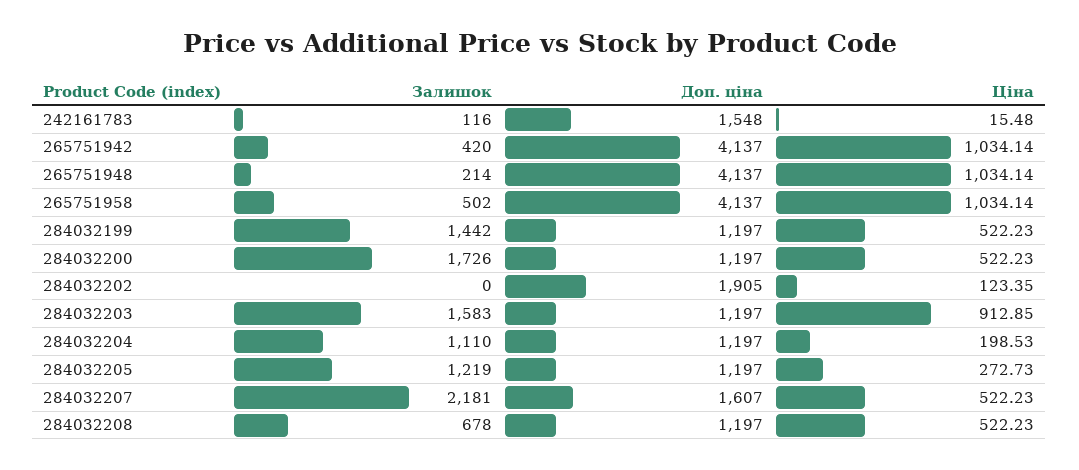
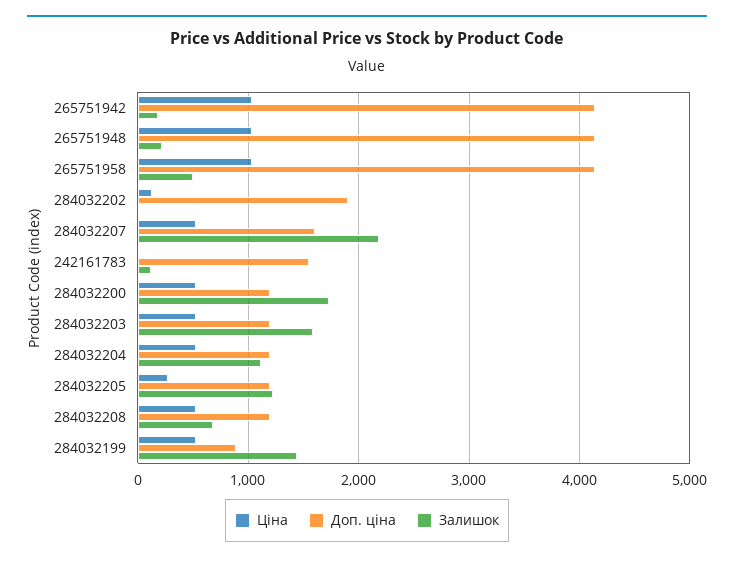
  {
    "Залишок": {
      "242161783": 116,
-     "265751942": 420,
+     "265751942": 200,
      "265751948": 214,
      "265751958": 502,
      "284032199": 1442,
      "284032200": 1726,
      "284032202": 0,
      "284032203": 1583,
      "284032204": 1110,
      "284032205": 1219,
      "284032207": 2181,
      "284032208": 678
    },
    "Доп. ціна": {
      "242161783": 1548,
      "265751942": 4137,
      "265751948": 4137,
      "265751958": 4137,
-     "284032199": 1197,
+     "284032199": 900,
      "284032200": 1197,
      "284032202": 1905,
      "284032203": 1197,
      "284032204": 1197,
      "284032205": 1197,
      "284032207": 1607,
      "284032208": 1197
    },
    "Ціна": {
      "242161783": 15.48,
      "265751942": 1034.14,
      "265751948": 1034.14,
      "265751958": 1034.14,
      "284032199": 522.23,
      "284032200": 522.23,
      "284032202": 123.35,
-     "284032203": 912.85,
+     "284032203": 500,
-     "284032204": 198.53,
+     "284032204": 500,
      "284032205": 272.73,
      "284032207": 522.23,
      "284032208": 522.23
    }
  }

